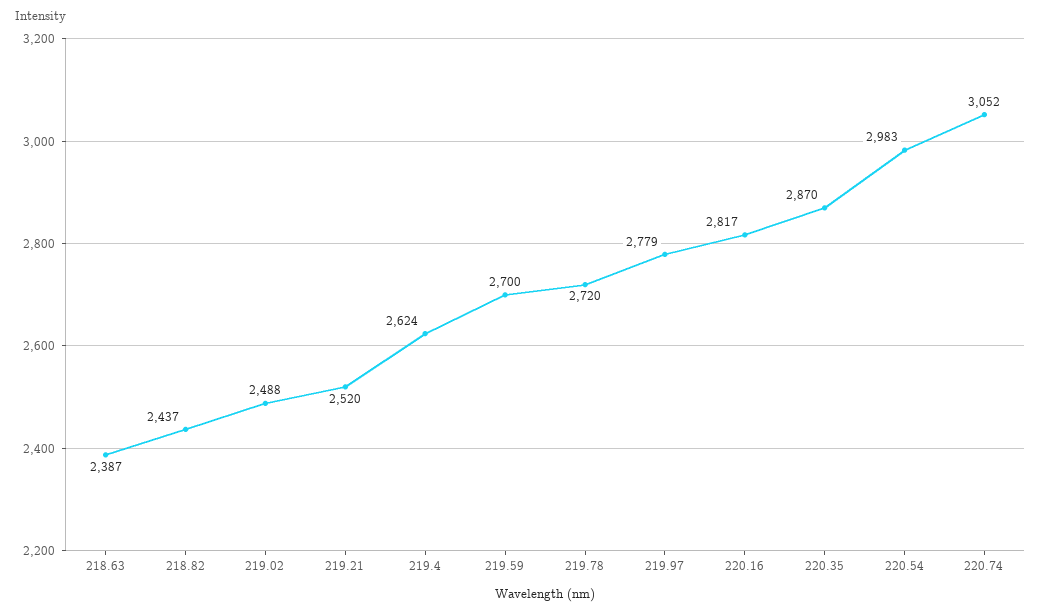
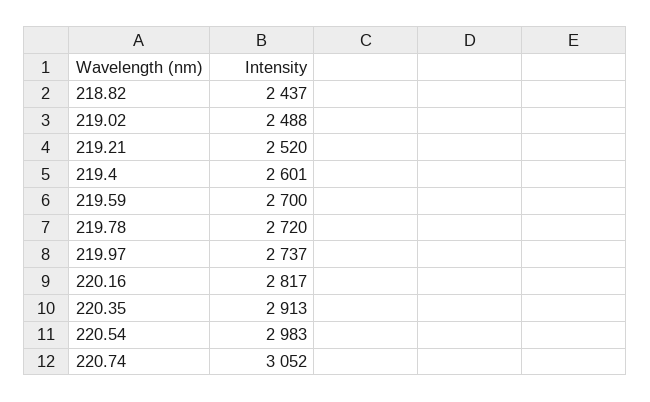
  {
-   "218.63": 2387,
    "218.82": 2437,
    "219.02": 2488,
    "219.21": 2520,
-   "219.4": 2624,
+   "219.4": 2601,
    "219.59": 2700,
    "219.78": 2720,
-   "219.97": 2779,
+   "219.97": 2737,
    "220.16": 2817,
-   "220.35": 2870,
+   "220.35": 2913,
    "220.54": 2983,
    "220.74": 3052
  }

